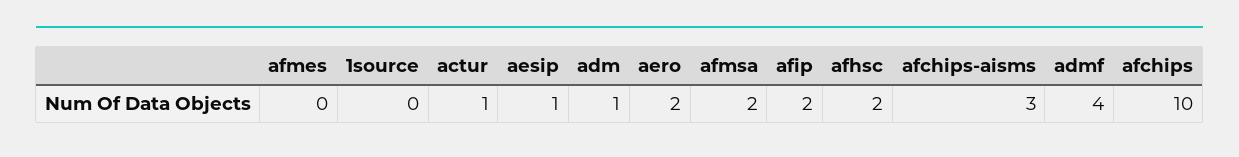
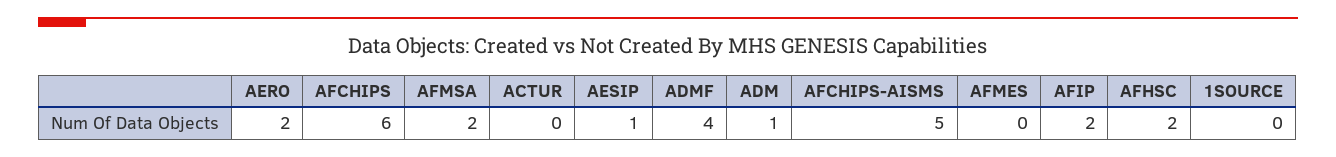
  {
    "afmes": 0,
    "1source": 0,
-   "actur": 1,
+   "actur": 0,
    "aesip": 1,
    "adm": 1,
    "aero": 2,
    "afmsa": 2,
    "afip": 2,
    "afhsc": 2,
-   "afchips-aisms": 3,
+   "afchips-aisms": 5,
    "admf": 4,
-   "afchips": 10
+   "afchips": 6
  }

